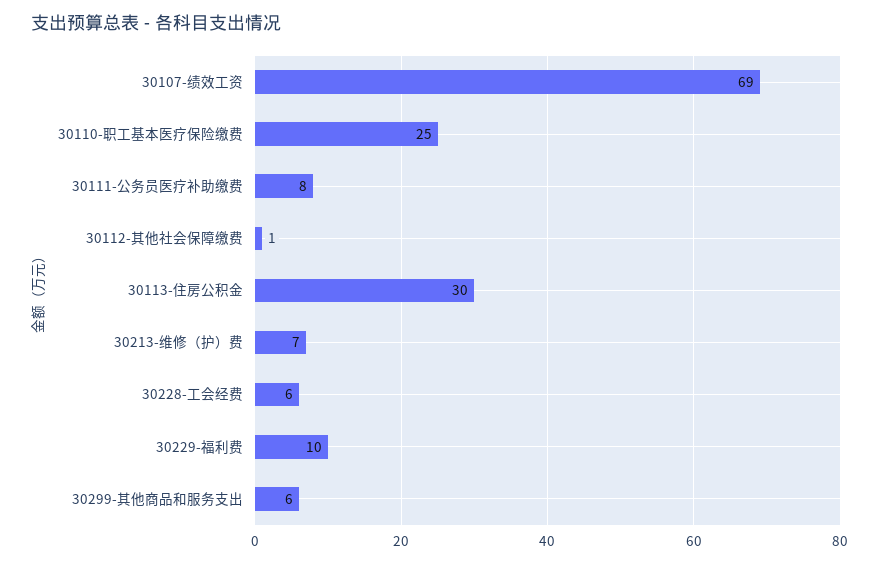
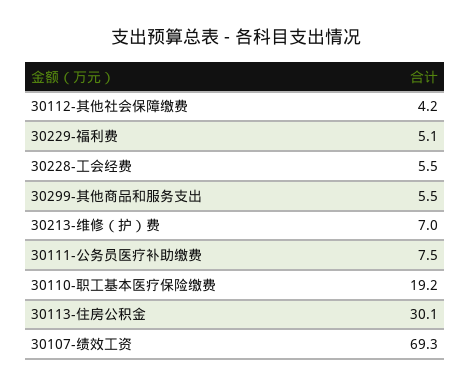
  {
    "30107-绩效工资": 69.3,
-   "30110-职工基本医疗保险缴费": 25,
+   "30110-职工基本医疗保险缴费": 19.2,
    "30111-公务员医疗补助缴费": 7.5,
-   "30112-其他社会保障缴费": 1,
+   "30112-其他社会保障缴费": 4.2,
    "30113-住房公积金": 30.1,
    "30213-维修（护）费": 7,
    "30228-工会经费": 5.5,
-   "30229-福利费": 10,
+   "30229-福利费": 5.1,
    "30299-其他商品和服务支出": 5.5
  }

